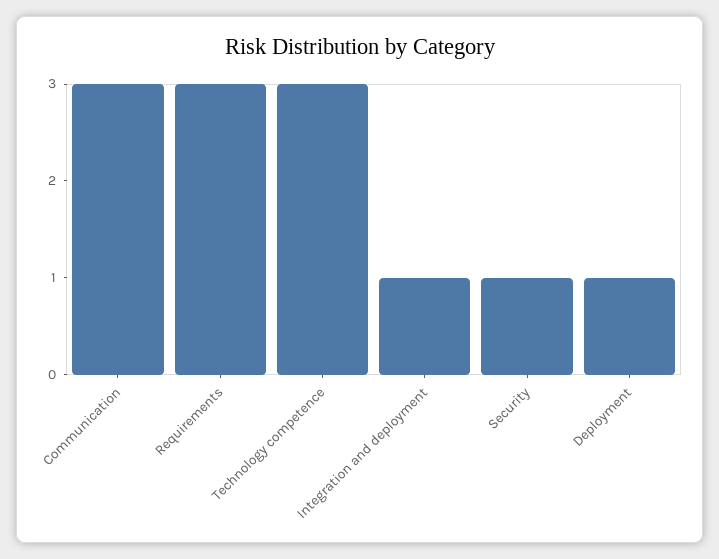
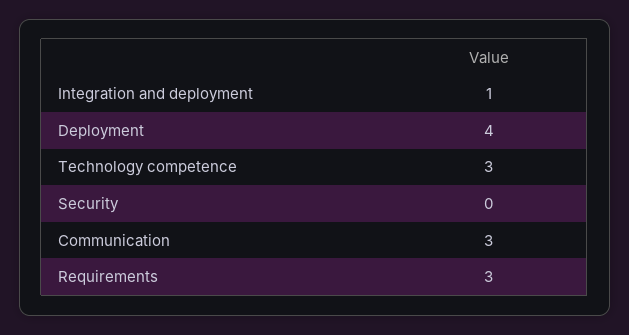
  {
    "Communication": 3,
    "Requirements": 3,
    "Technology competence": 3,
    "Integration and deployment": 1,
-   "Security": 1,
+   "Security": 0,
-   "Deployment": 1
+   "Deployment": 4
  }

